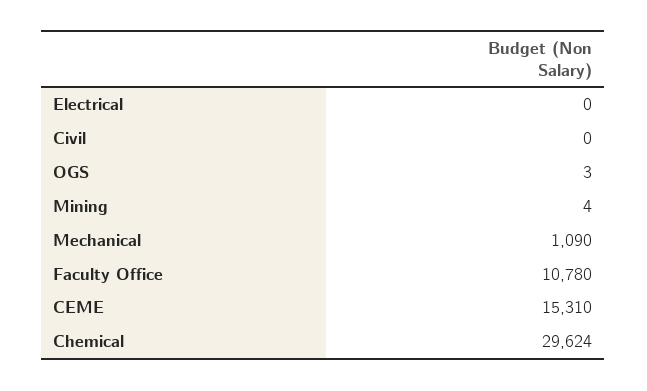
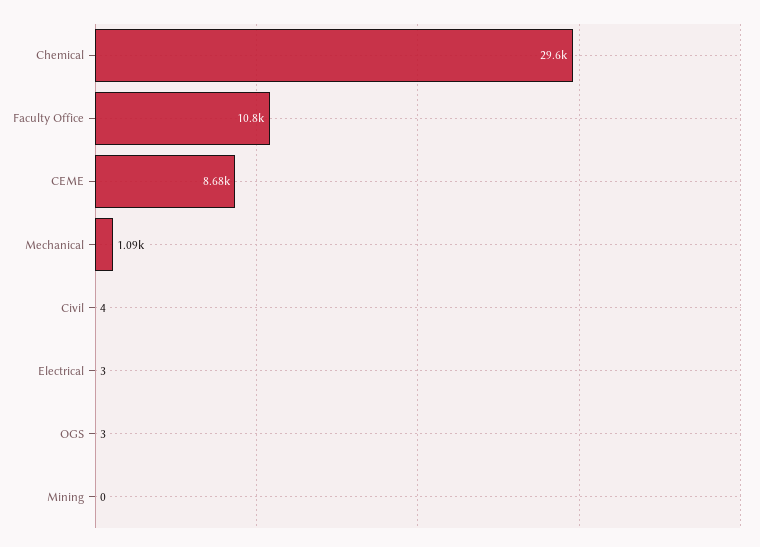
  {
-   "Electrical": 0,
+   "Electrical": 3,
-   "Civil": 0,
+   "Civil": 4,
    "OGS": 3,
-   "Mining": 4,
+   "Mining": 0,
    "Mechanical": 1090,
    "Faculty Office": 10780,
-   "CEME": 15310,
+   "CEME": 8680,
    "Chemical": 29624
  }

